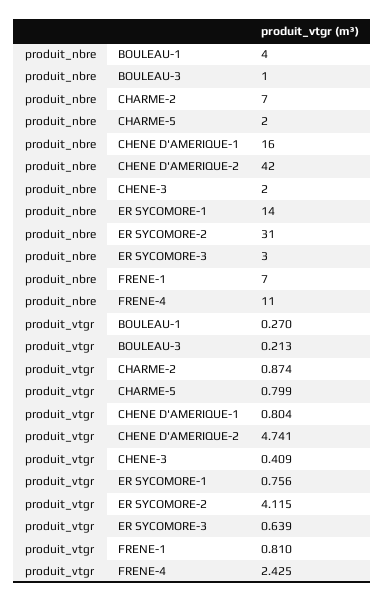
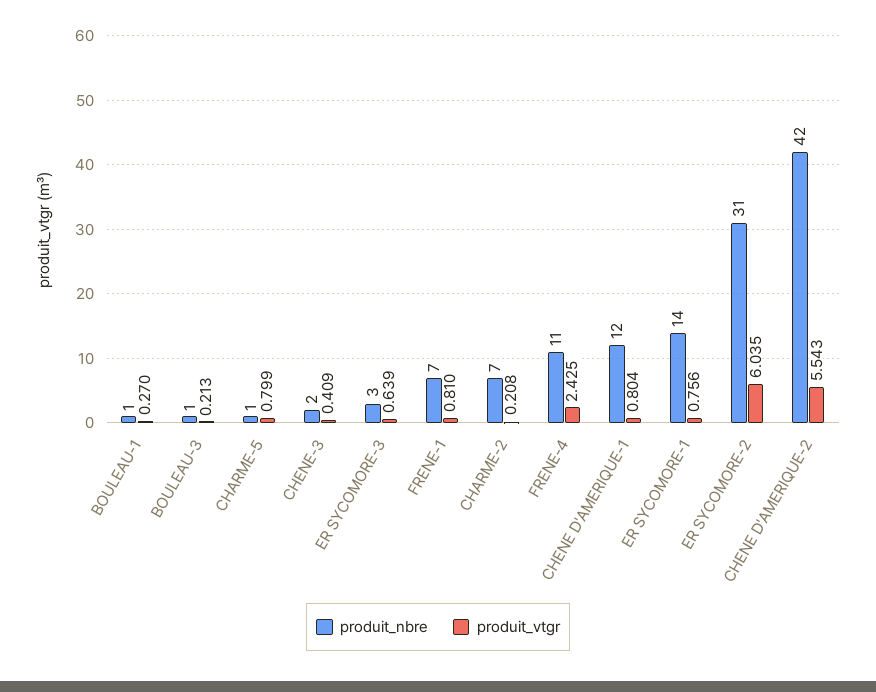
  {
    "produit_nbre": {
-     "BOULEAU-1": 4,
+     "BOULEAU-1": 1,
      "BOULEAU-3": 1,
      "CHARME-2": 7,
-     "CHARME-5": 2,
+     "CHARME-5": 1,
-     "CHENE D'AMERIQUE-1": 16,
+     "CHENE D'AMERIQUE-1": 12,
      "CHENE D'AMERIQUE-2": 42,
      "CHENE-3": 2,
      "ER SYCOMORE-1": 14,
      "ER SYCOMORE-2": 31,
      "ER SYCOMORE-3": 3,
      "FRENE-1": 7,
      "FRENE-4": 11
    },
    "produit_vtgr": {
      "BOULEAU-1": 0.27,
      "BOULEAU-3": 0.213,
-     "CHARME-2": 0.874,
+     "CHARME-2": 0.208,
      "CHARME-5": 0.799,
      "CHENE D'AMERIQUE-1": 0.804,
-     "CHENE D'AMERIQUE-2": 4.741,
+     "CHENE D'AMERIQUE-2": 5.543,
      "CHENE-3": 0.409,
      "ER SYCOMORE-1": 0.756,
-     "ER SYCOMORE-2": 4.115,
+     "ER SYCOMORE-2": 6.035,
      "ER SYCOMORE-3": 0.639,
      "FRENE-1": 0.81,
      "FRENE-4": 2.425
    }
  }

